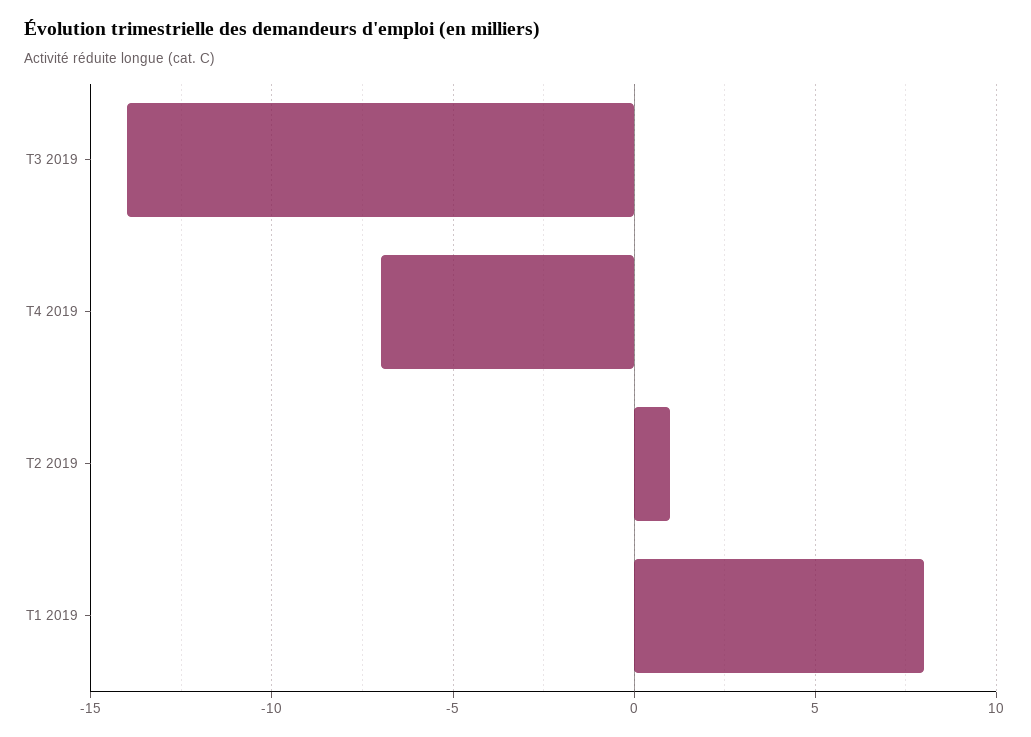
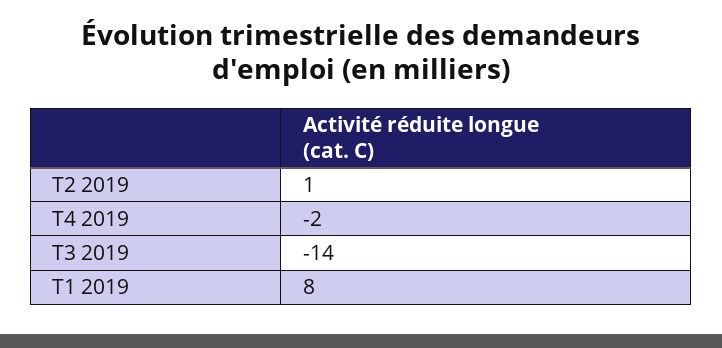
  {
    "T3 2019": -14,
-   "T4 2019": -7,
+   "T4 2019": -2,
    "T2 2019": 1,
    "T1 2019": 8
  }

